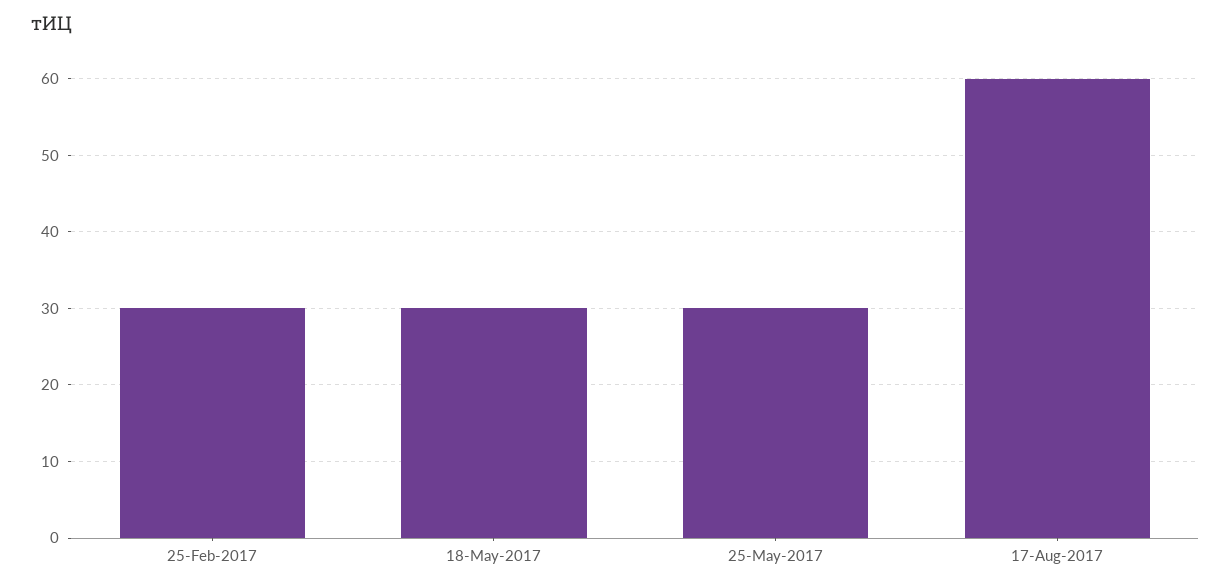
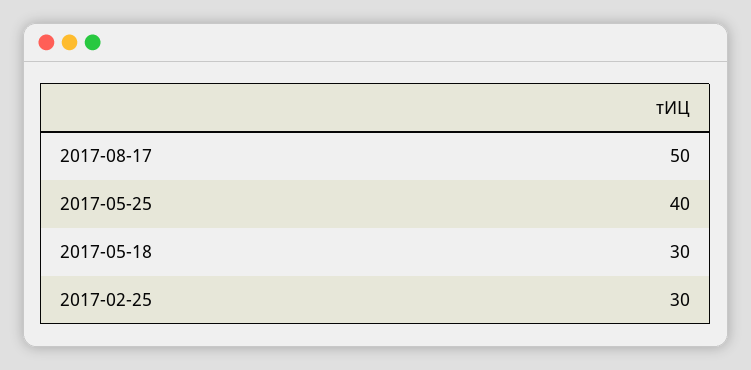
  {
    "25-Feb-2017": 30,
    "18-May-2017": 30,
-   "25-May-2017": 30,
+   "25-May-2017": 40,
-   "17-Aug-2017": 60
+   "17-Aug-2017": 50
  }

